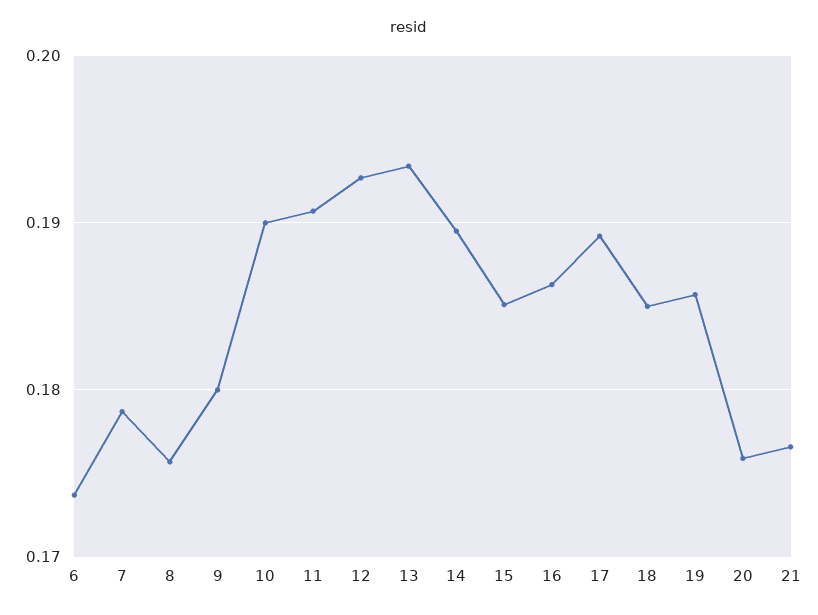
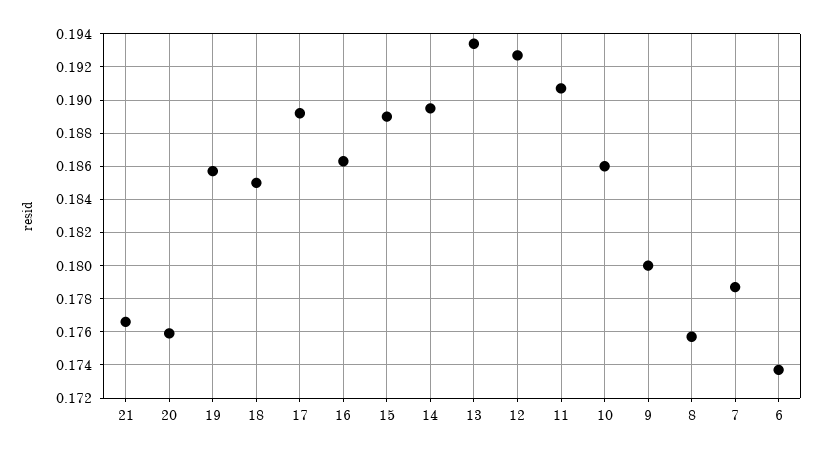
  {
    "6": 0.1735,
    "7": 0.1785,
    "8": 0.1755,
    "9": 0.18,
-   "10": 0.19,
+   "10": 0.186,
    "11": 0.1905,
    "12": 0.1925,
    "13": 0.1935,
    "14": 0.1895,
-   "15": 0.185,
+   "15": 0.189,
    "16": 0.1865,
    "17": 0.189,
    "18": 0.185,
    "19": 0.1855,
    "20": 0.176,
    "21": 0.1765
  }

